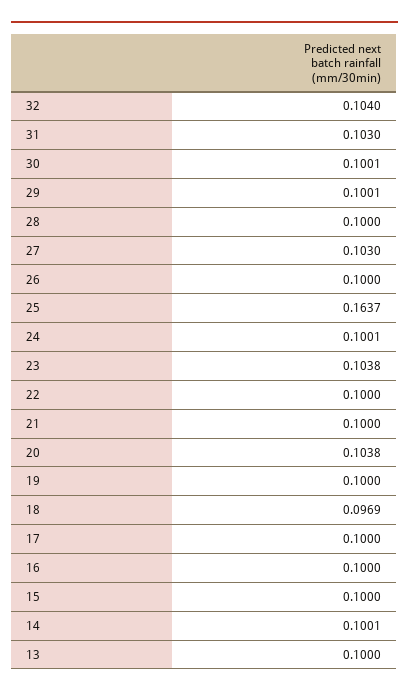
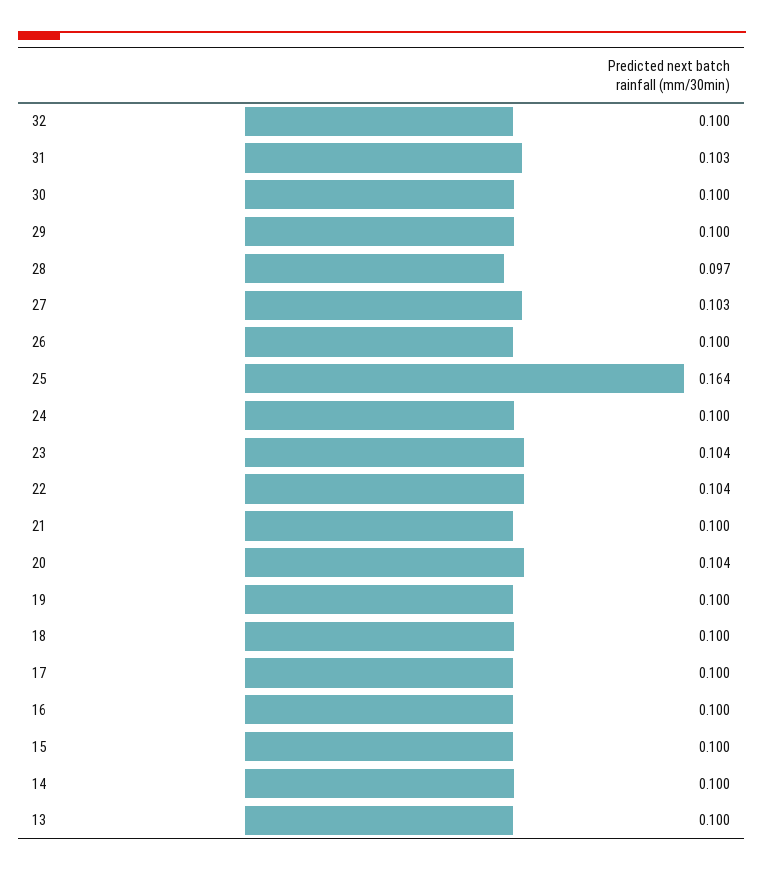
  {
-   "32": 0.104,
+   "32": 0.1,
    "31": 0.103,
    "30": 0.1001,
    "29": 0.1001,
-   "28": 0.1,
+   "28": 0.097,
    "27": 0.103,
    "26": 0.1,
    "25": 0.1637,
    "24": 0.1001,
    "23": 0.1038,
-   "22": 0.1,
+   "22": 0.104,
    "21": 0.1,
    "20": 0.1038,
    "19": 0.1,
-   "18": 0.0969,
+   "18": 0.1,
    "17": 0.1,
    "16": 0.1,
    "15": 0.1,
    "14": 0.1001,
    "13": 0.1
  }

